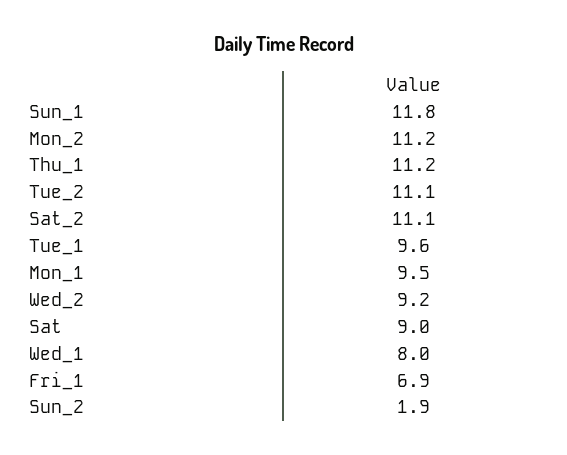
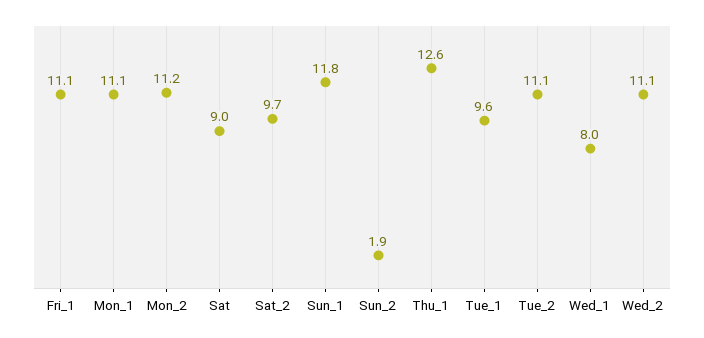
  {
    "Sun_1": 11.8,
    "Mon_2": 11.2,
-   "Thu_1": 11.2,
+   "Thu_1": 12.6,
    "Tue_2": 11.1,
-   "Sat_2": 11.1,
+   "Sat_2": 9.7,
    "Tue_1": 9.6,
-   "Mon_1": 9.5,
+   "Mon_1": 11.1,
-   "Wed_2": 9.2,
+   "Wed_2": 11.1,
    "Sat": 9,
    "Wed_1": 8,
-   "Fri_1": 6.9,
+   "Fri_1": 11.1,
    "Sun_2": 1.9
  }

